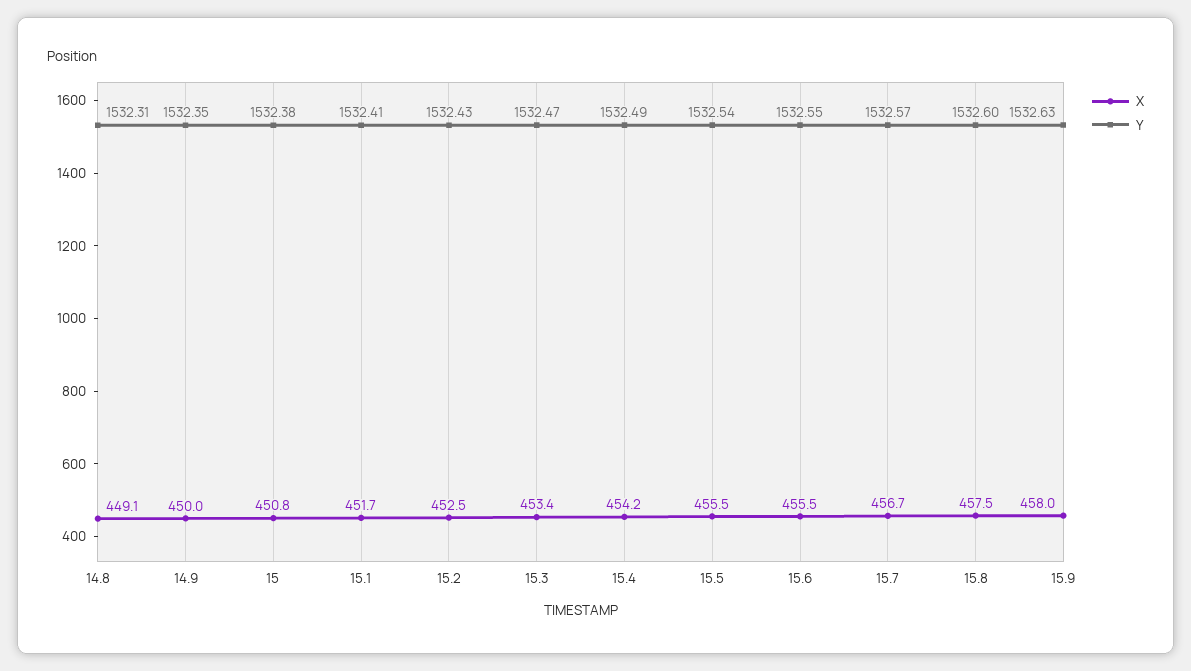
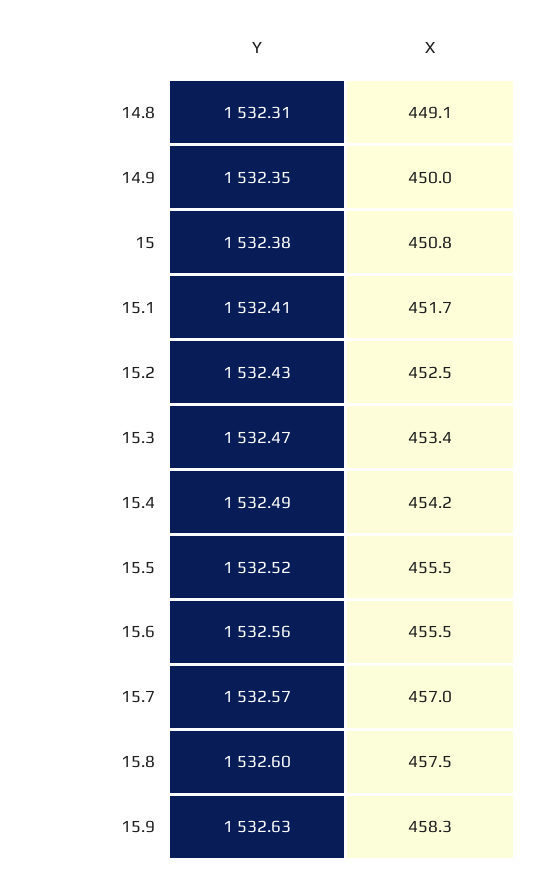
  {
    "X": {
      "14.8": 449.1,
      "14.9": 450,
      "15": 450.8,
      "15.1": 451.7,
      "15.2": 452.5,
      "15.3": 453.4,
      "15.4": 454.2,
      "15.5": 455.5,
      "15.6": 455.5,
-     "15.7": 456.7,
+     "15.7": 457,
      "15.8": 457.5,
-     "15.9": 458
+     "15.9": 458.3
    },
    "Y": {
      "14.8": 1532.31,
      "14.9": 1532.35,
      "15": 1532.38,
      "15.1": 1532.41,
      "15.2": 1532.43,
      "15.3": 1532.47,
      "15.4": 1532.49,
-     "15.5": 1532.54,
+     "15.5": 1532.52,
-     "15.6": 1532.55,
+     "15.6": 1532.56,
      "15.7": 1532.57,
      "15.8": 1532.6,
      "15.9": 1532.63
    }
  }

